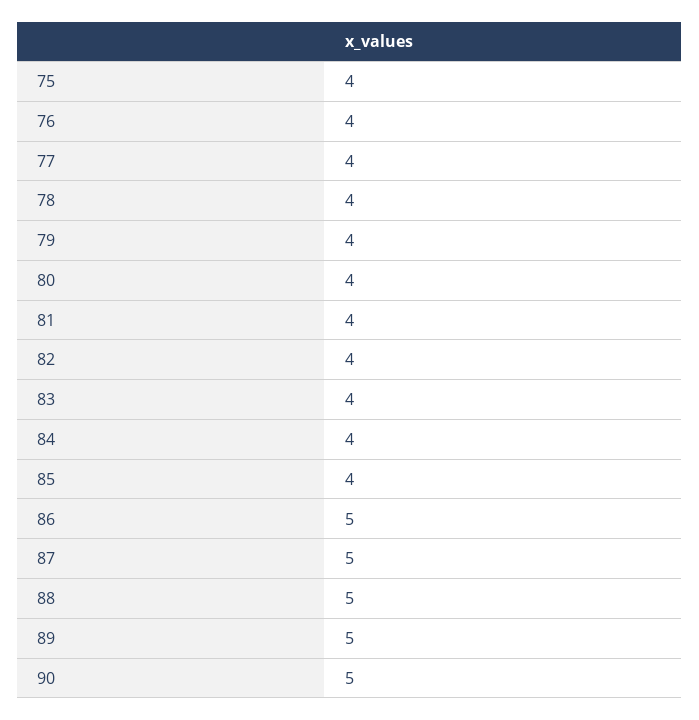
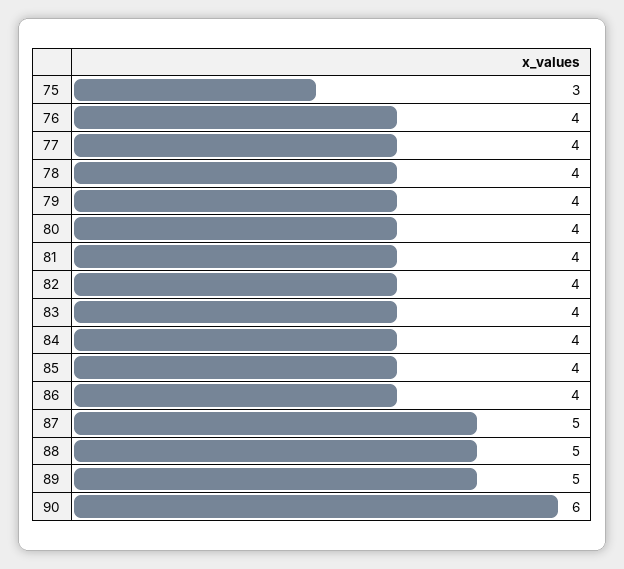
  {
-   "75": 4,
+   "75": 3,
    "76": 4,
    "77": 4,
    "78": 4,
    "79": 4,
    "80": 4,
    "81": 4,
    "82": 4,
    "83": 4,
    "84": 4,
    "85": 4,
-   "86": 5,
+   "86": 4,
    "87": 5,
    "88": 5,
    "89": 5,
-   "90": 5
+   "90": 6
  }

